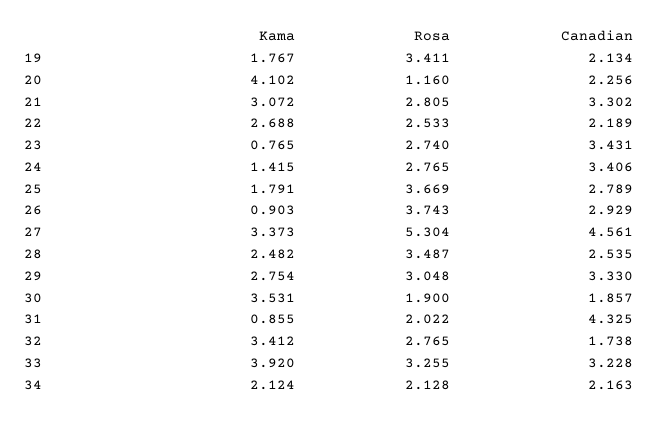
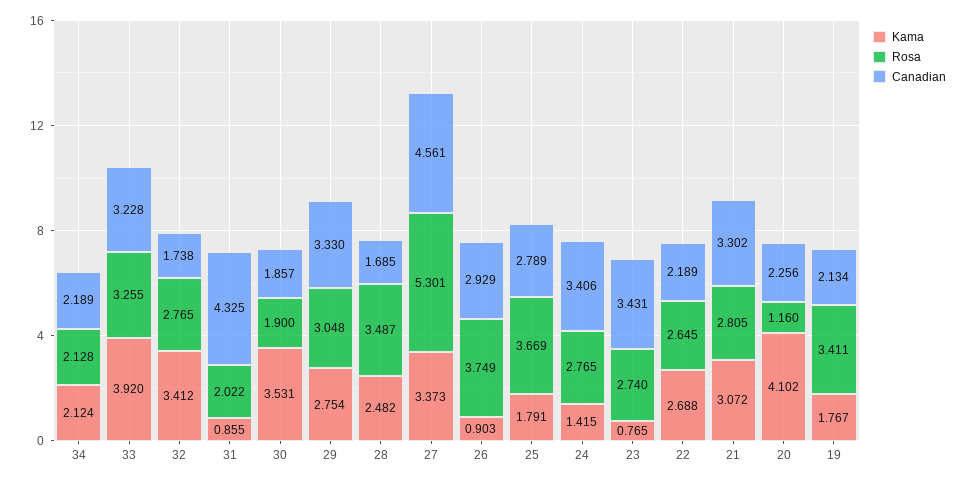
  {
    "Kama": {
      "19": 1.767,
      "20": 4.102,
      "21": 3.072,
      "22": 2.688,
      "23": 0.765,
      "24": 1.415,
      "25": 1.791,
      "26": 0.903,
      "27": 3.373,
      "28": 2.482,
      "29": 2.754,
      "30": 3.531,
      "31": 0.855,
      "32": 3.412,
      "33": 3.92,
      "34": 2.124
    },
    "Rosa": {
      "19": 3.411,
      "20": 1.16,
      "21": 2.805,
-     "22": 2.533,
+     "22": 2.645,
      "23": 2.74,
      "24": 2.765,
      "25": 3.669,
-     "26": 3.743,
+     "26": 3.749,
-     "27": 5.304,
+     "27": 5.301,
      "28": 3.487,
      "29": 3.048,
      "30": 1.9,
      "31": 2.022,
      "32": 2.765,
      "33": 3.255,
      "34": 2.128
    },
    "Canadian": {
      "19": 2.134,
      "20": 2.256,
      "21": 3.302,
      "22": 2.189,
      "23": 3.431,
      "24": 3.406,
      "25": 2.789,
      "26": 2.929,
      "27": 4.561,
-     "28": 2.535,
+     "28": 1.685,
      "29": 3.33,
      "30": 1.857,
      "31": 4.325,
      "32": 1.738,
      "33": 3.228,
-     "34": 2.163
+     "34": 2.189
    }
  }

